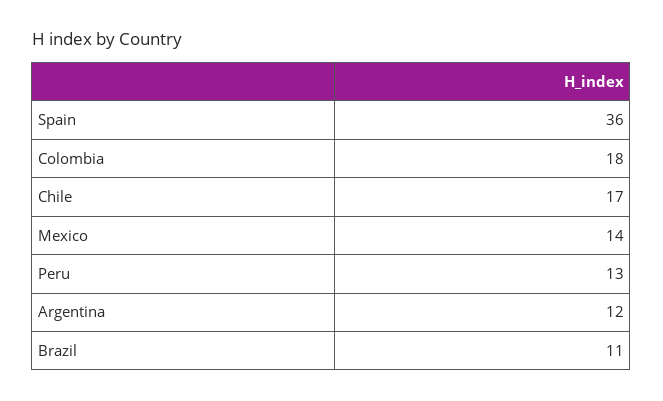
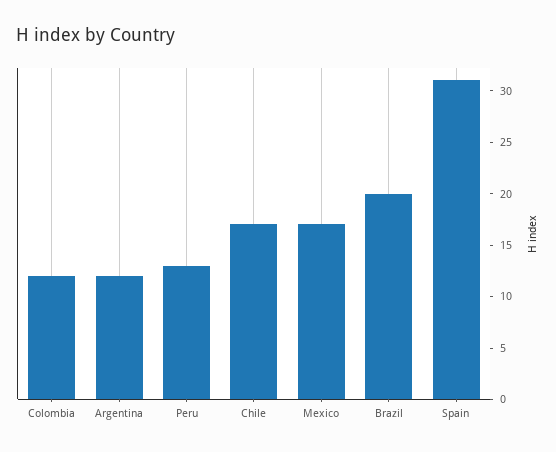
  {
-   "Spain": 36,
+   "Spain": 31,
-   "Colombia": 18,
+   "Colombia": 12,
    "Chile": 17,
-   "Mexico": 14,
+   "Mexico": 17,
    "Peru": 13,
    "Argentina": 12,
-   "Brazil": 11
+   "Brazil": 20
  }

